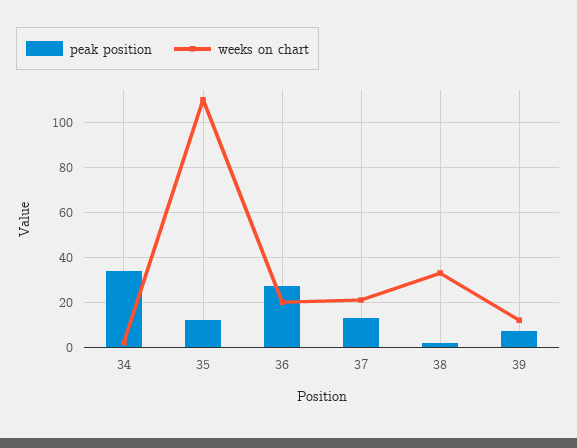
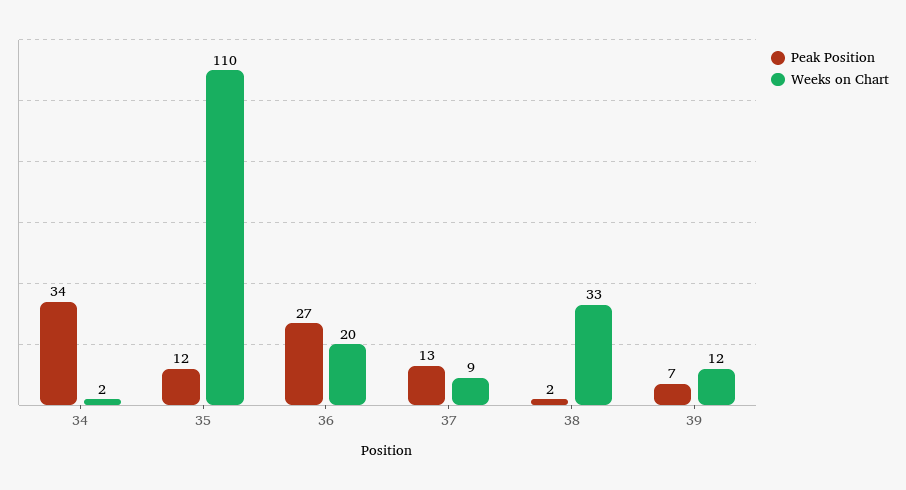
  {
    "peak position": {
      "34": 34,
      "35": 12,
      "36": 27,
      "37": 13,
      "38": 2,
      "39": 7
    },
    "weeks on chart": {
      "34": 2,
      "35": 110,
      "36": 20,
-     "37": 20,
+     "37": 9,
      "38": 33,
      "39": 12
    }
  }

